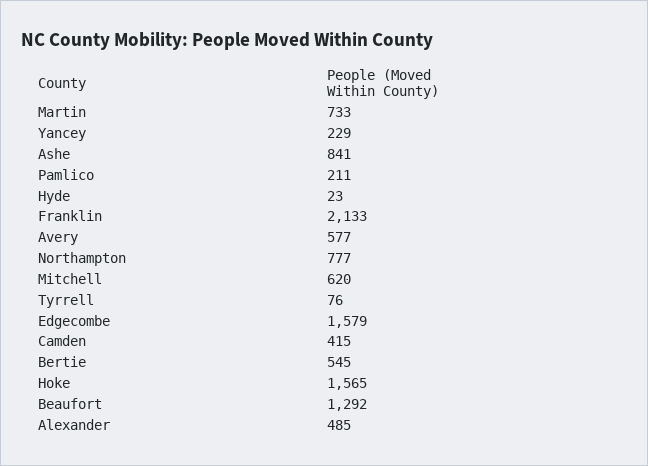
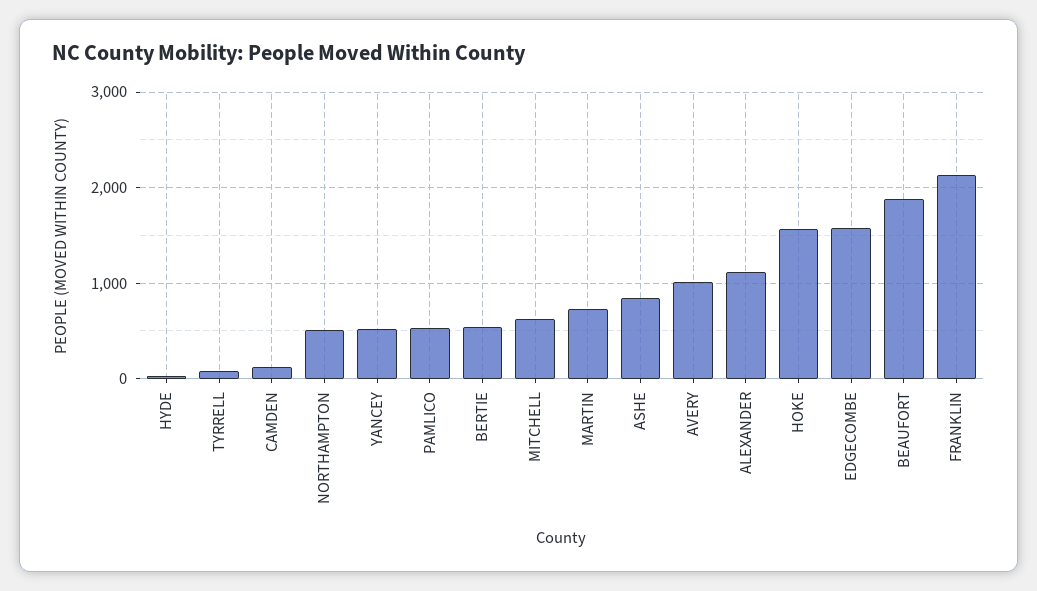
  {
    "Martin": 733,
-   "Yancey": 229,
+   "Yancey": 500,
    "Ashe": 841,
-   "Pamlico": 211,
+   "Pamlico": 500,
    "Hyde": 23,
    "Franklin": 2133,
-   "Avery": 577,
+   "Avery": 1000,
-   "Northampton": 777,
+   "Northampton": 500,
    "Mitchell": 620,
    "Tyrrell": 76,
    "Edgecombe": 1579,
-   "Camden": 415,
+   "Camden": 100,
    "Bertie": 545,
    "Hoke": 1565,
-   "Beaufort": 1292,
+   "Beaufort": 1900,
-   "Alexander": 485
+   "Alexander": 1100
  }

